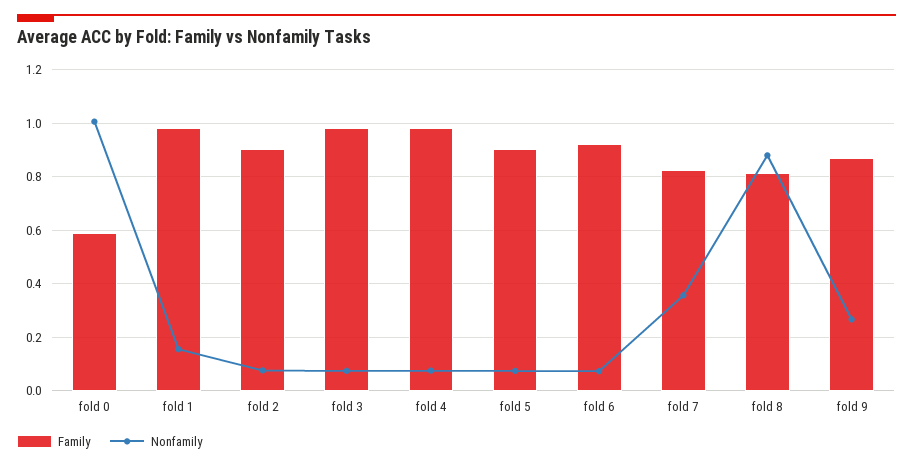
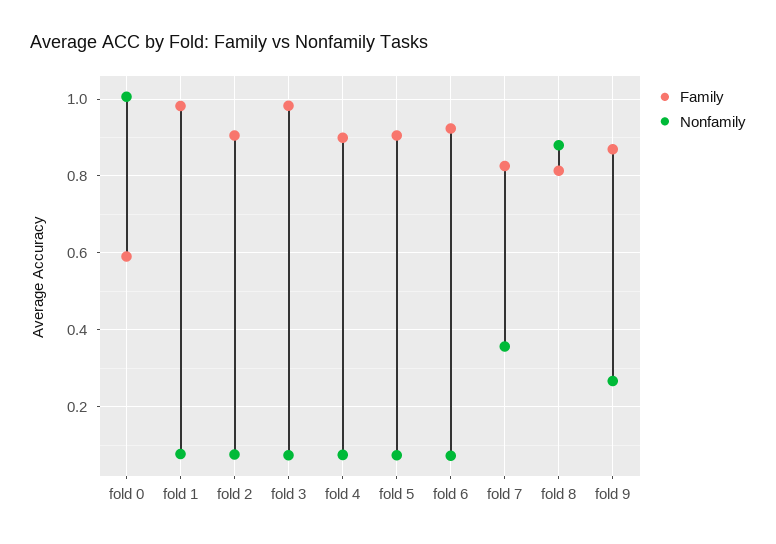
  {
    "Family": {
      "fold 0": 0.6,
      "fold 1": 0.98,
      "fold 2": 0.9,
      "fold 3": 0.98,
-     "fold 4": 0.975,
+     "fold 4": 0.9,
      "fold 5": 0.9,
      "fold 6": 0.92,
      "fold 7": 0.82,
      "fold 8": 0.82,
      "fold 9": 0.86
    },
    "Nonfamily": {
      "fold 0": 1,
-     "fold 1": 0.15,
+     "fold 1": 0.08,
      "fold 2": 0.08,
      "fold 3": 0.08,
      "fold 4": 0.08,
      "fold 5": 0.08,
      "fold 6": 0.08,
      "fold 7": 0.36,
      "fold 8": 0.88,
      "fold 9": 0.26
    }
  }

